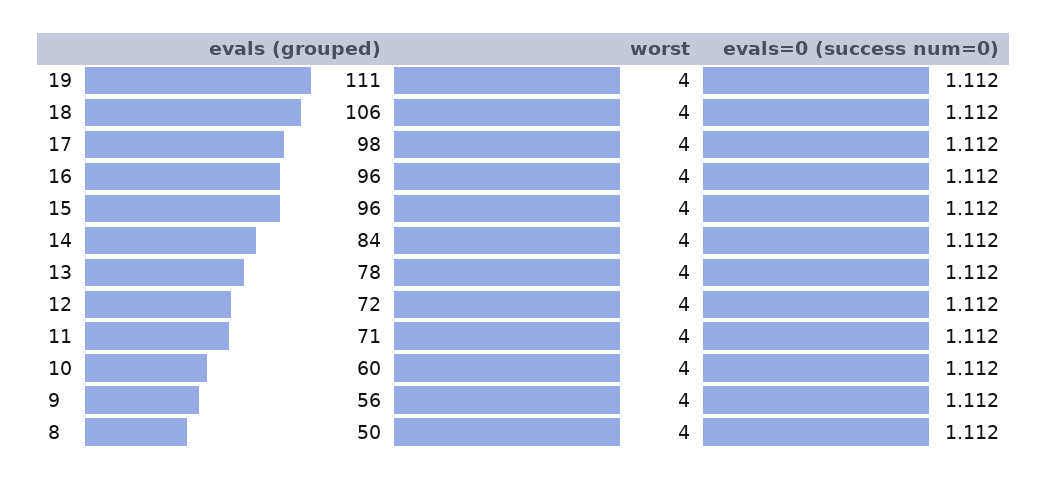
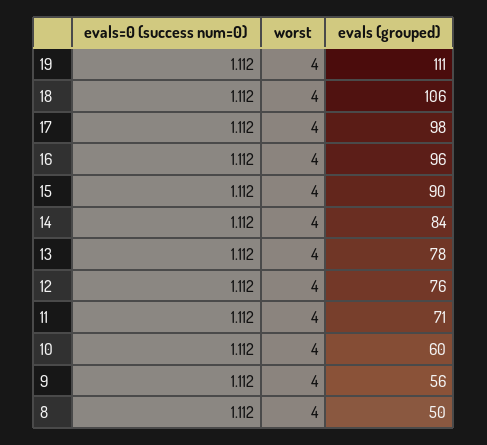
  {
    "evals (grouped)": {
      "19": 111,
      "18": 106,
      "17": 98,
      "16": 96,
-     "15": 96,
+     "15": 90,
      "14": 84,
      "13": 78,
-     "12": 72,
+     "12": 76,
      "11": 71,
      "10": 60,
      "9": 56,
      "8": 50
    },
    "worst": {
      "19": 4,
      "18": 4,
      "17": 4,
      "16": 4,
      "15": 4,
      "14": 4,
      "13": 4,
      "12": 4,
      "11": 4,
      "10": 4,
      "9": 4,
      "8": 4
    },
    "evals=0 (success num=0)": {
      "19": 1.112,
      "18": 1.112,
      "17": 1.112,
      "16": 1.112,
      "15": 1.112,
      "14": 1.112,
      "13": 1.112,
      "12": 1.112,
      "11": 1.112,
      "10": 1.112,
      "9": 1.112,
      "8": 1.112
    }
  }

